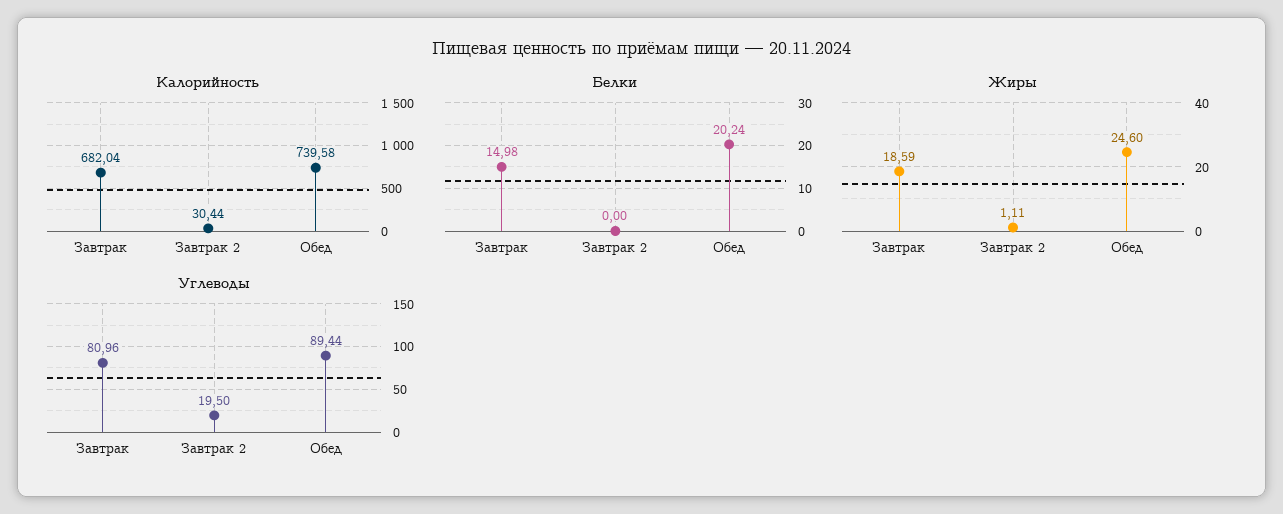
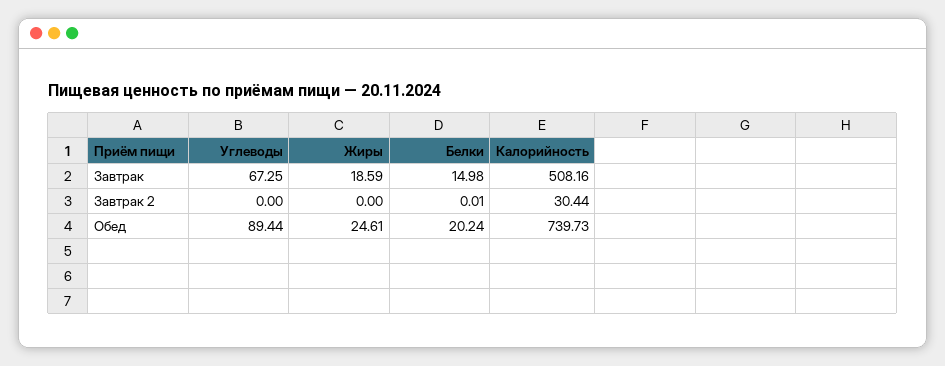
  {
    "Калорийность": {
-     "Завтрак": 682.04,
+     "Завтрак": 508.16,
      "Завтрак 2": 30.44,
-     "Обед": 739.58
+     "Обед": 739.73
    },
    "Белки": {
      "Завтрак": 14.98,
-     "Завтрак 2": 0,
+     "Завтрак 2": 0.01,
      "Обед": 20.24
    },
    "Жиры": {
      "Завтрак": 18.59,
-     "Завтрак 2": 1.11,
+     "Завтрак 2": 0,
-     "Обед": 24.6
+     "Обед": 24.61
    },
    "Углеводы": {
-     "Завтрак": 80.96,
+     "Завтрак": 67.25,
-     "Завтрак 2": 19.5,
+     "Завтрак 2": 0,
      "Обед": 89.44
    }
  }

